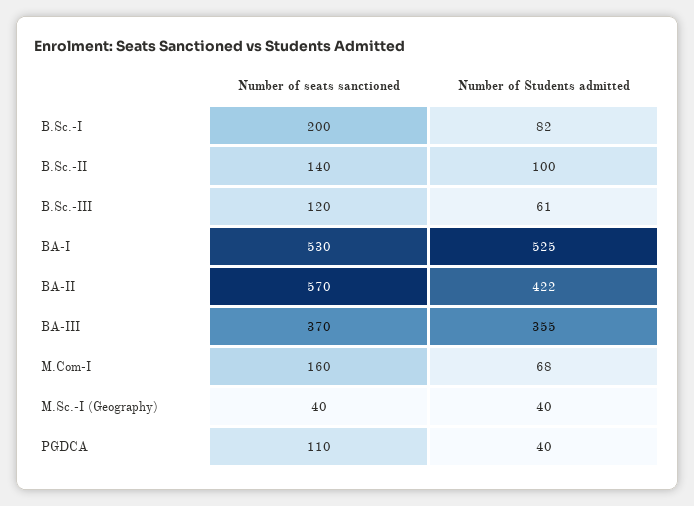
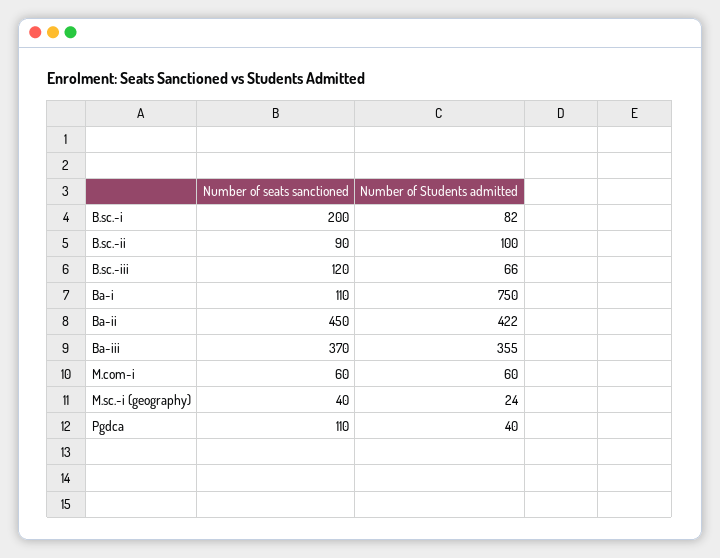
  {
    "Number of seats sanctioned": {
      "B.Sc.-I": 200,
-     "B.Sc.-II": 140,
+     "B.Sc.-II": 90,
      "B.Sc.-III": 120,
-     "BA-I": 530,
+     "BA-I": 110,
-     "BA-II": 570,
+     "BA-II": 450,
      "BA-III": 370,
-     "M.Com-I": 160,
+     "M.Com-I": 60,
      "M.Sc.-I (Geography)": 40,
      "PGDCA": 110
    },
    "Number of Students admitted": {
      "B.Sc.-I": 82,
      "B.Sc.-II": 100,
-     "B.Sc.-III": 61,
+     "B.Sc.-III": 66,
-     "BA-I": 525,
+     "BA-I": 750,
      "BA-II": 422,
      "BA-III": 355,
-     "M.Com-I": 68,
+     "M.Com-I": 60,
-     "M.Sc.-I (Geography)": 40,
+     "M.Sc.-I (Geography)": 24,
      "PGDCA": 40
    }
  }

